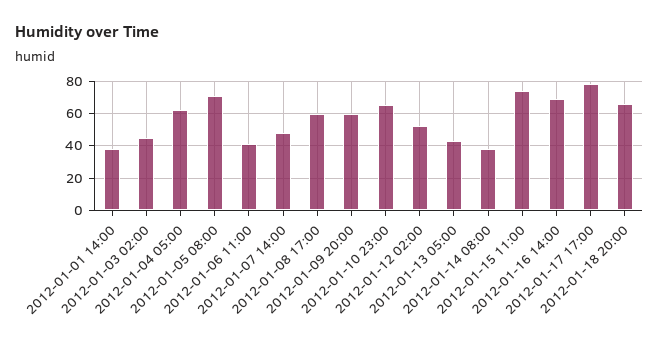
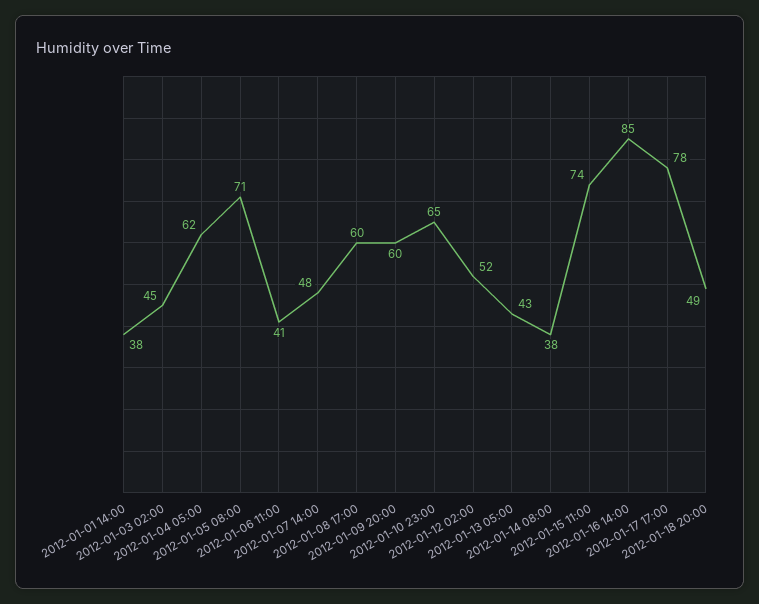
  {
    "2012-01-01 14:00": 38,
    "2012-01-03 02:00": 45,
    "2012-01-04 05:00": 62,
    "2012-01-05 08:00": 71,
    "2012-01-06 11:00": 41,
    "2012-01-07 14:00": 48,
    "2012-01-08 17:00": 60,
    "2012-01-09 20:00": 60,
    "2012-01-10 23:00": 65,
    "2012-01-12 02:00": 52,
    "2012-01-13 05:00": 43,
    "2012-01-14 08:00": 38,
    "2012-01-15 11:00": 74,
-   "2012-01-16 14:00": 70,
+   "2012-01-16 14:00": 85,
    "2012-01-17 17:00": 78,
-   "2012-01-18 20:00": 65
+   "2012-01-18 20:00": 49
  }

